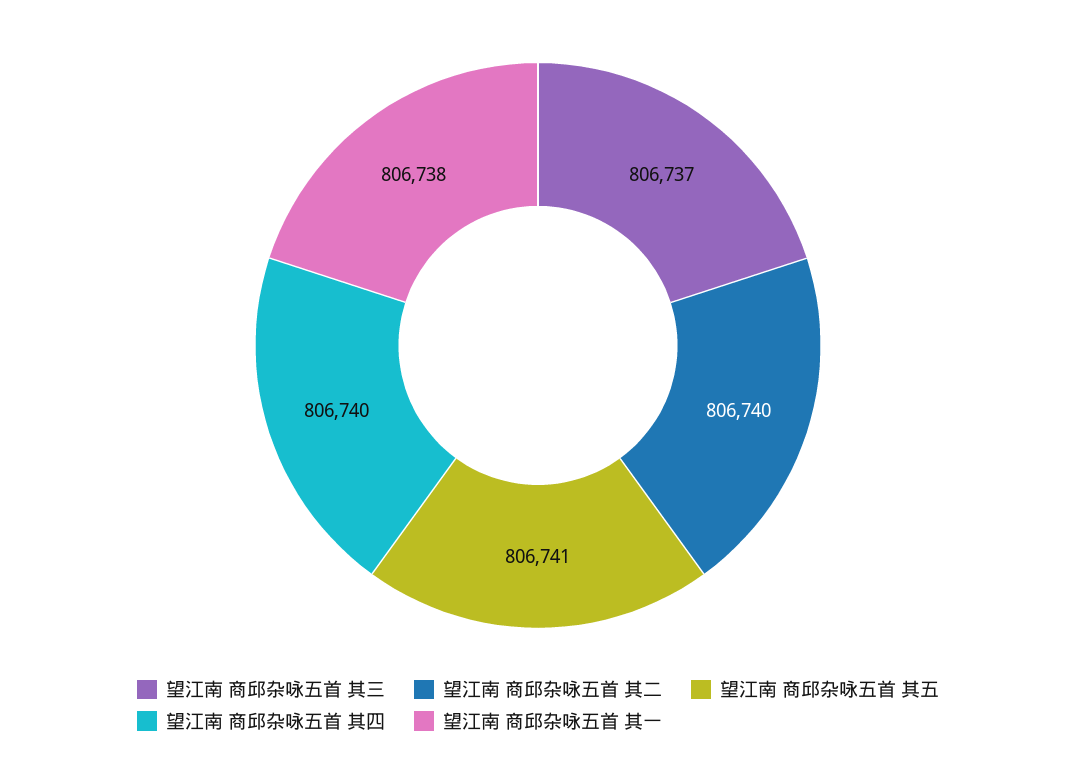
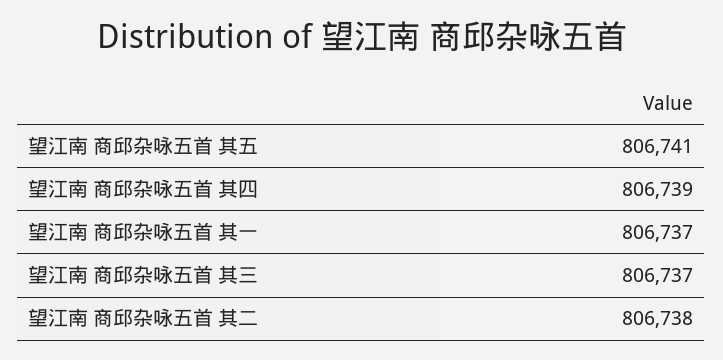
  {
    "望江南 商邱杂咏五首 其三": 806737,
-   "望江南 商邱杂咏五首 其二": 806740,
+   "望江南 商邱杂咏五首 其二": 806738,
    "望江南 商邱杂咏五首 其五": 806741,
-   "望江南 商邱杂咏五首 其四": 806740,
+   "望江南 商邱杂咏五首 其四": 806739,
-   "望江南 商邱杂咏五首 其一": 806738
+   "望江南 商邱杂咏五首 其一": 806737
  }

